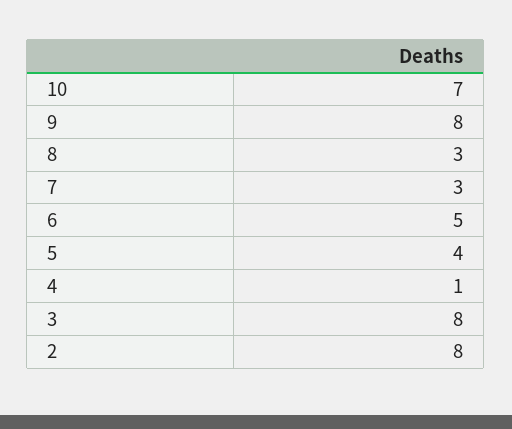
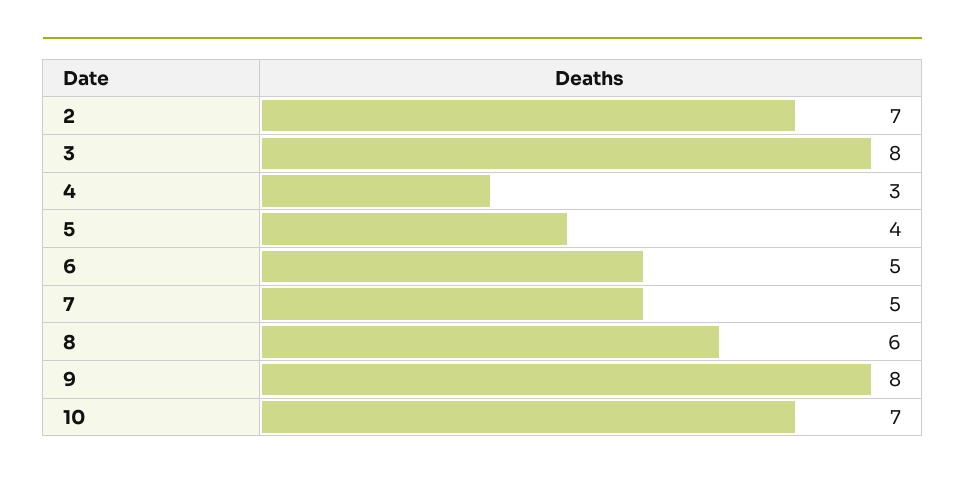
  {
    "10": 7,
    "9": 8,
-   "8": 3,
+   "8": 6,
-   "7": 3,
+   "7": 5,
    "6": 5,
    "5": 4,
-   "4": 1,
+   "4": 3,
    "3": 8,
-   "2": 8
+   "2": 7
  }

